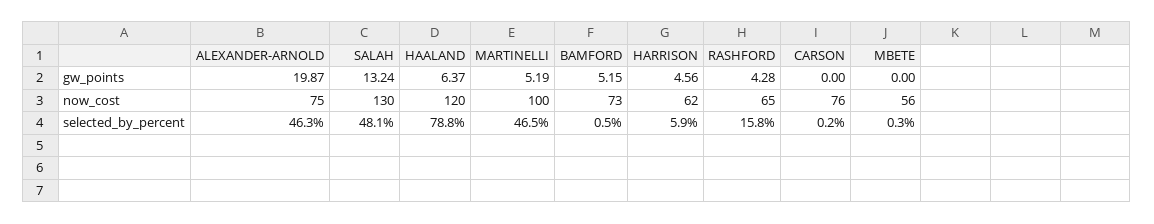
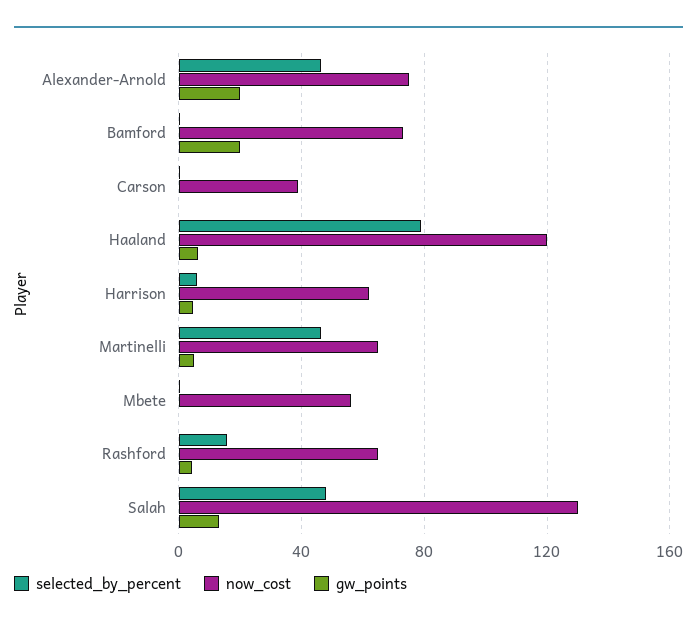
  {
    "gw_points": {
      "ALEXANDER-ARNOLD": 19.87,
      "SALAH": 13.24,
      "HAALAND": 6.37,
      "MARTINELLI": 5.19,
-     "BAMFORD": 5.15,
+     "BAMFORD": 20,
      "HARRISON": 4.56,
      "RASHFORD": 4.28,
      "CARSON": 0,
      "MBETE": 0
    },
    "now_cost": {
      "ALEXANDER-ARNOLD": 75,
      "SALAH": 130,
      "HAALAND": 120,
-     "MARTINELLI": 100,
+     "MARTINELLI": 65,
      "BAMFORD": 73,
      "HARRISON": 62,
      "RASHFORD": 65,
-     "CARSON": 76,
+     "CARSON": 40,
      "MBETE": 56
    },
    "selected_by_percent": {
      "ALEXANDER-ARNOLD": 46.3,
      "SALAH": 48.1,
      "HAALAND": 78.8,
      "MARTINELLI": 46.5,
      "BAMFORD": 0.5,
      "HARRISON": 5.9,
      "RASHFORD": 15.8,
      "CARSON": 0.2,
      "MBETE": 0.3
    }
  }

